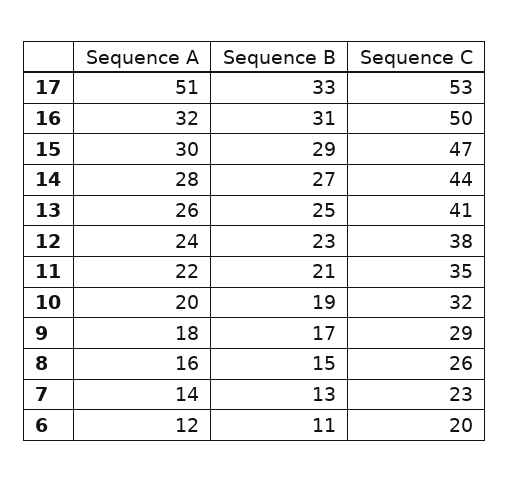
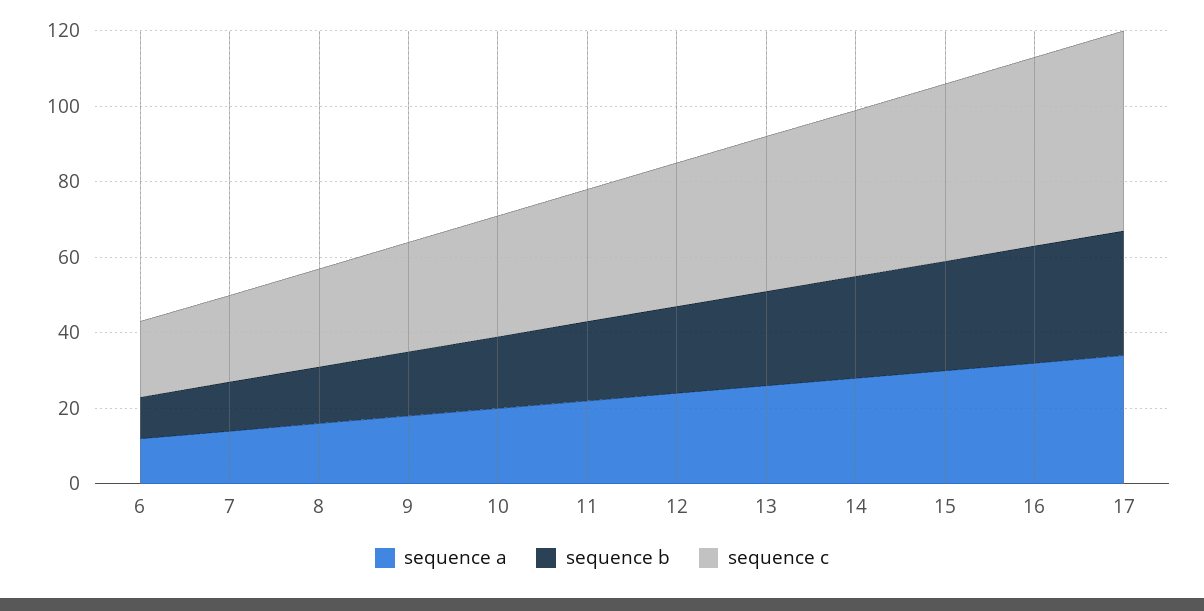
  {
    "Sequence A": {
-     "17": 51,
+     "17": 35,
      "16": 32,
      "15": 30,
      "14": 28,
      "13": 26,
      "12": 24,
      "11": 22,
      "10": 20,
      "9": 18,
      "8": 16,
      "7": 14,
      "6": 12
    },
    "Sequence B": {
      "17": 33,
      "16": 31,
      "15": 29,
      "14": 27,
      "13": 25,
      "12": 23,
      "11": 21,
      "10": 19,
      "9": 17,
      "8": 15,
      "7": 13,
      "6": 11
    },
    "Sequence C": {
      "17": 53,
      "16": 50,
      "15": 47,
      "14": 44,
      "13": 41,
      "12": 38,
      "11": 35,
      "10": 32,
      "9": 29,
      "8": 26,
      "7": 23,
      "6": 20
    }
  }

